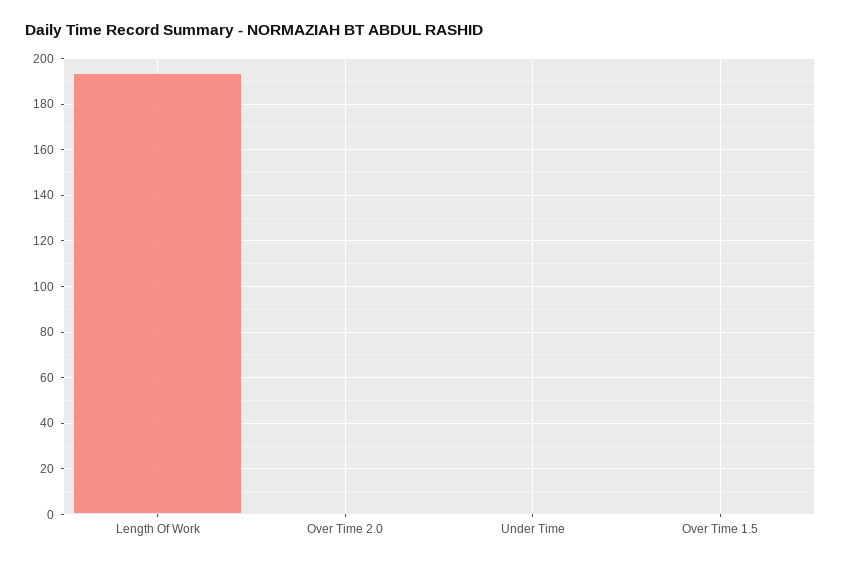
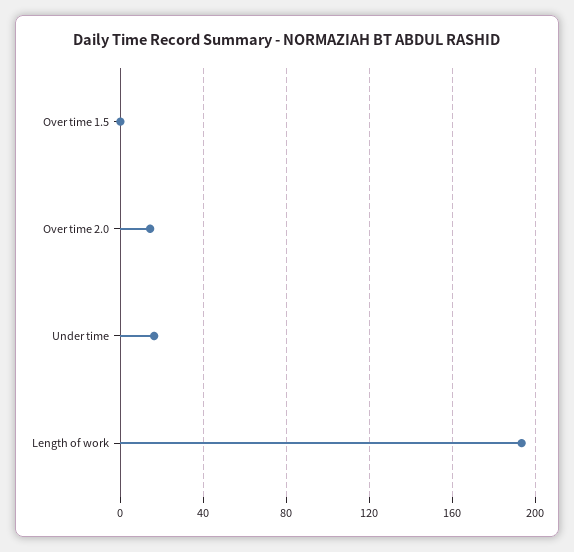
  {
    "Length Of Work": 195,
-   "Over Time 2.0": 0,
+   "Over Time 2.0": 15,
-   "Under Time": 0,
+   "Under Time": 15,
    "Over Time 1.5": 0
  }

